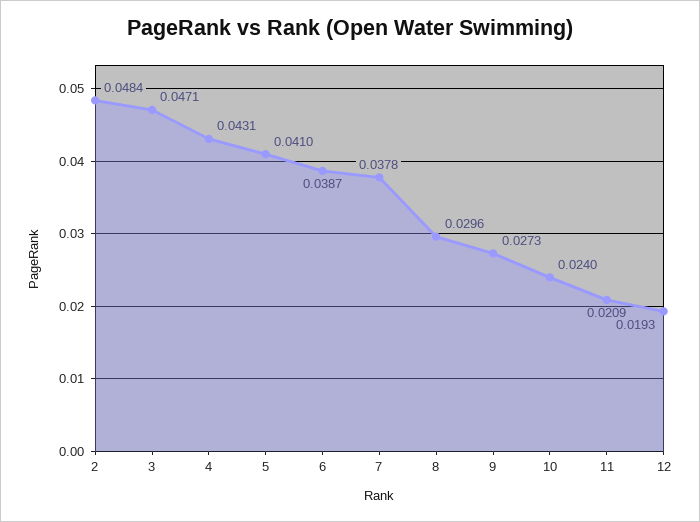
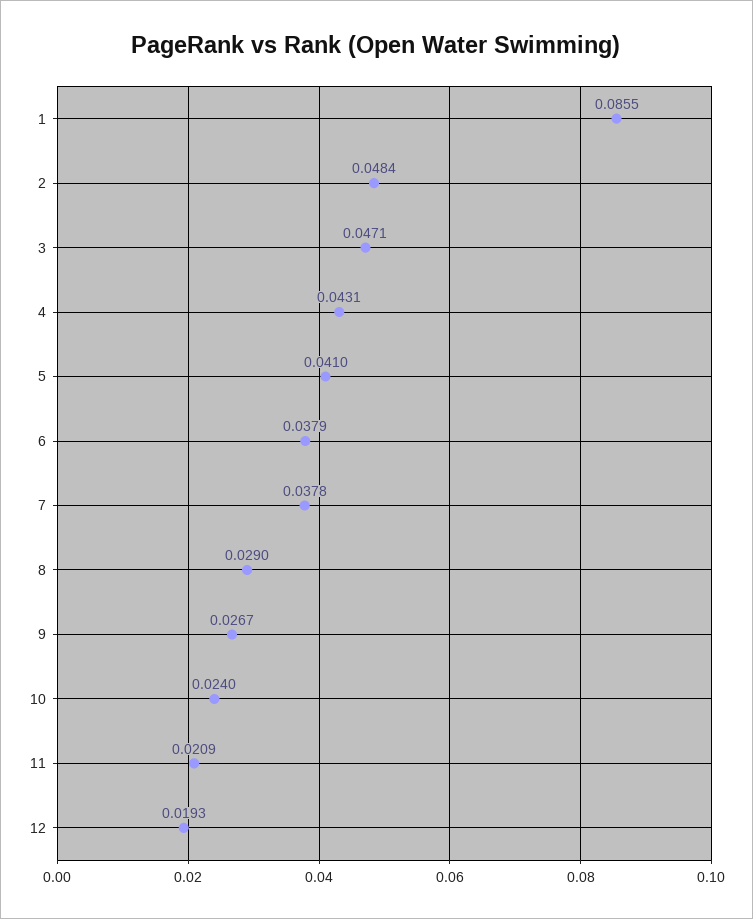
  {
    "2": 0.0484,
    "3": 0.0471,
    "4": 0.0431,
    "5": 0.041,
-   "6": 0.0387,
+   "6": 0.0379,
    "7": 0.0378,
-   "8": 0.0296,
+   "8": 0.029,
-   "9": 0.0273,
+   "9": 0.0267,
    "10": 0.024,
    "11": 0.0209,
-   "12": 0.0193
+   "12": 0.0193,
+   "1": 0.0855
  }

